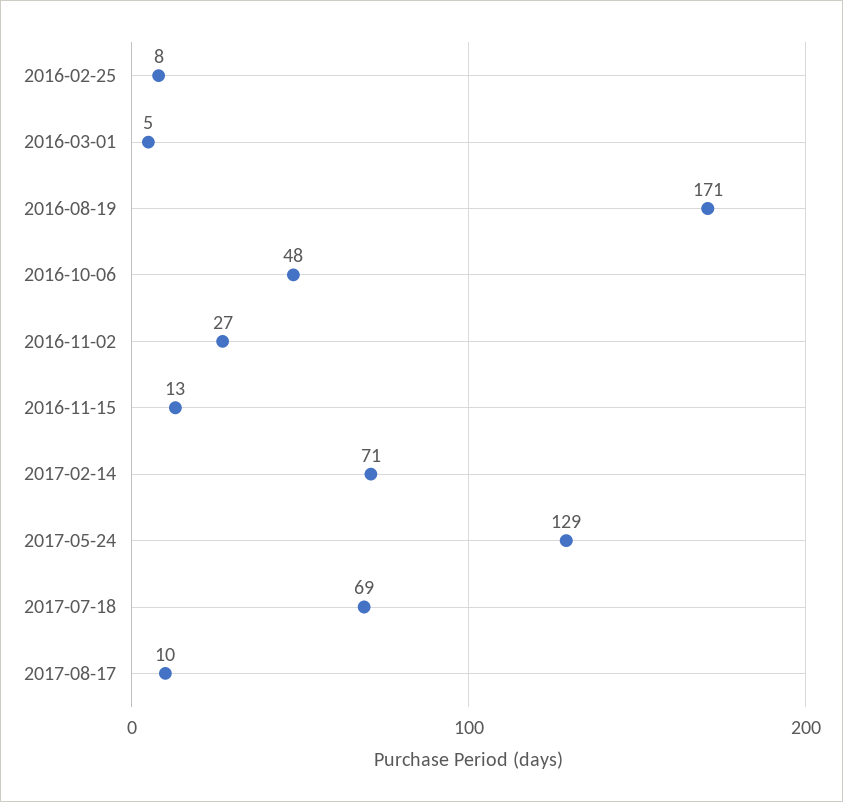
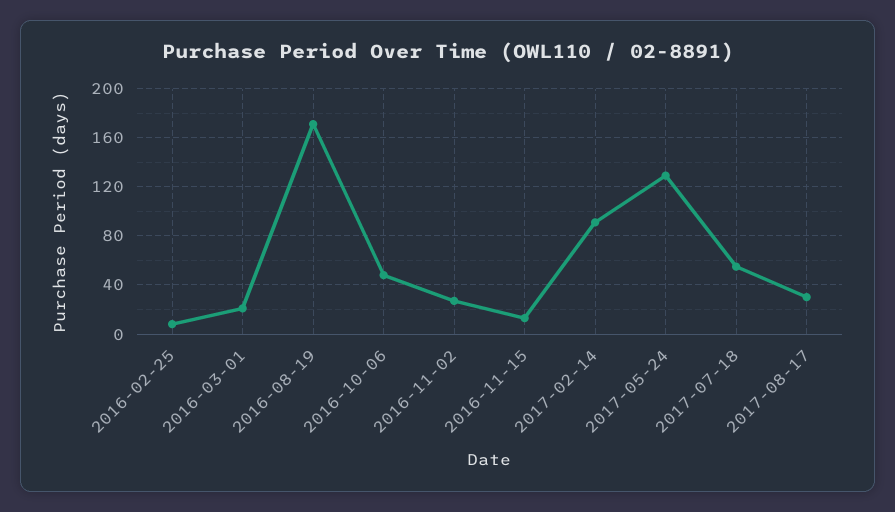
  {
    "2016-02-25": 8,
-   "2016-03-01": 5,
+   "2016-03-01": 20,
    "2016-08-19": 171,
    "2016-10-06": 48,
    "2016-11-02": 27,
    "2016-11-15": 13,
-   "2017-02-14": 71,
+   "2017-02-14": 90,
    "2017-05-24": 129,
-   "2017-07-18": 69,
+   "2017-07-18": 55,
-   "2017-08-17": 10
+   "2017-08-17": 30
  }

